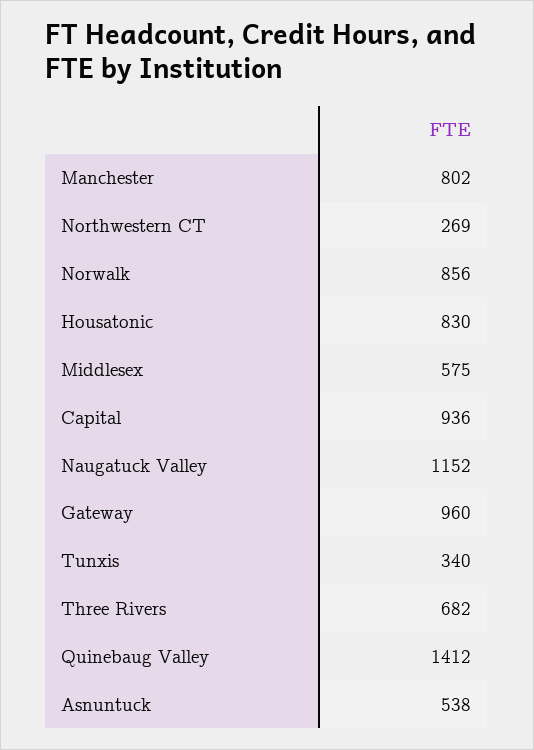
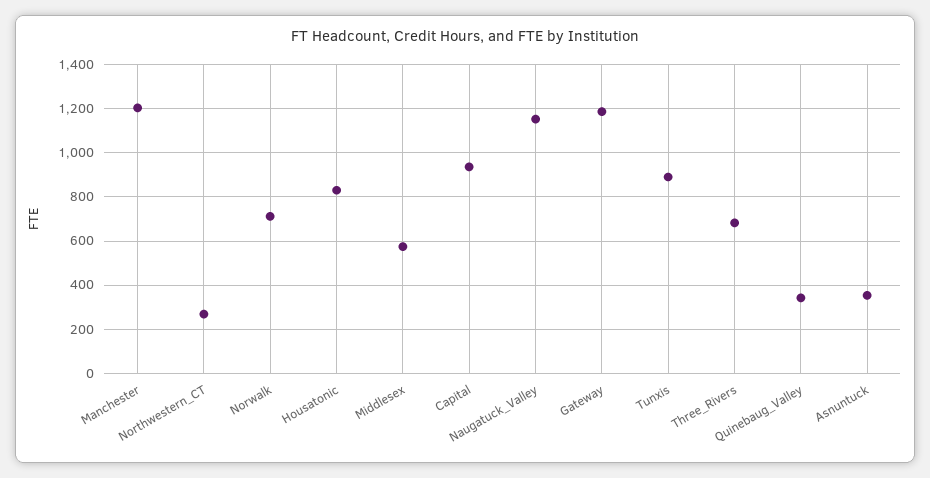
  {
-   "Manchester": 802,
+   "Manchester": 1200,
    "Northwestern CT": 269,
-   "Norwalk": 856,
+   "Norwalk": 700,
    "Housatonic": 830,
    "Middlesex": 575,
    "Capital": 936,
    "Naugatuck Valley": 1152,
-   "Gateway": 960,
+   "Gateway": 1200,
-   "Tunxis": 340,
+   "Tunxis": 900,
    "Three Rivers": 682,
-   "Quinebaug Valley": 1412,
+   "Quinebaug Valley": 350,
-   "Asnuntuck": 538
+   "Asnuntuck": 350
  }

